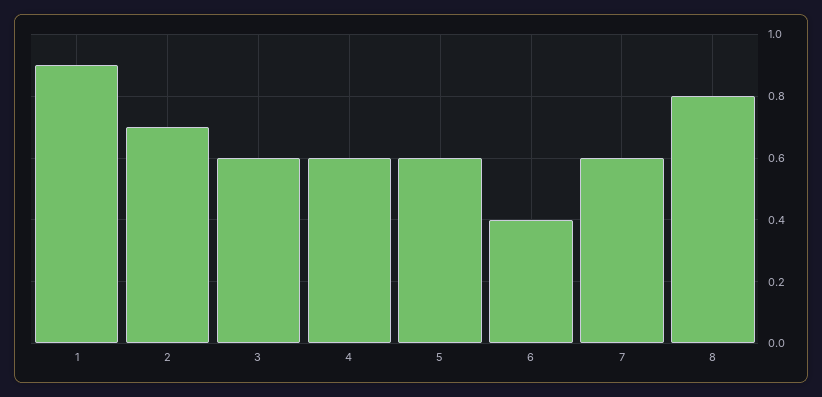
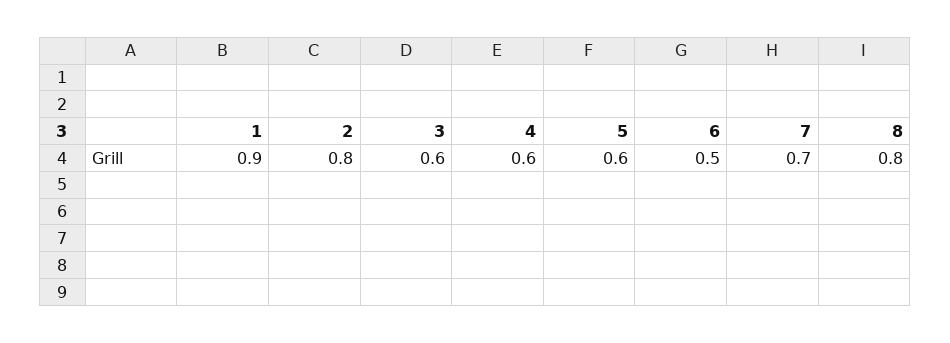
  {
    "1": 0.9,
-   "2": 0.7,
+   "2": 0.8,
    "3": 0.6,
    "4": 0.6,
    "5": 0.6,
-   "6": 0.4,
+   "6": 0.5,
-   "7": 0.6,
+   "7": 0.7,
    "8": 0.8
  }

